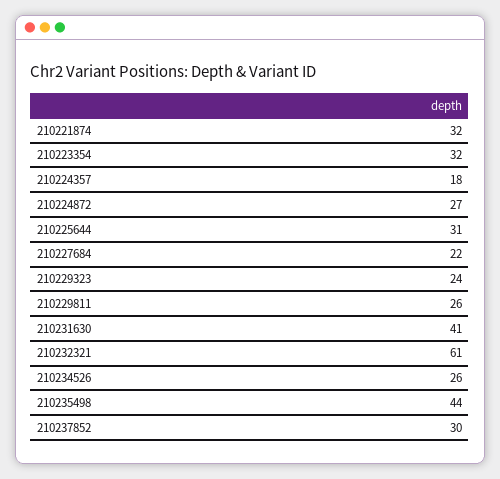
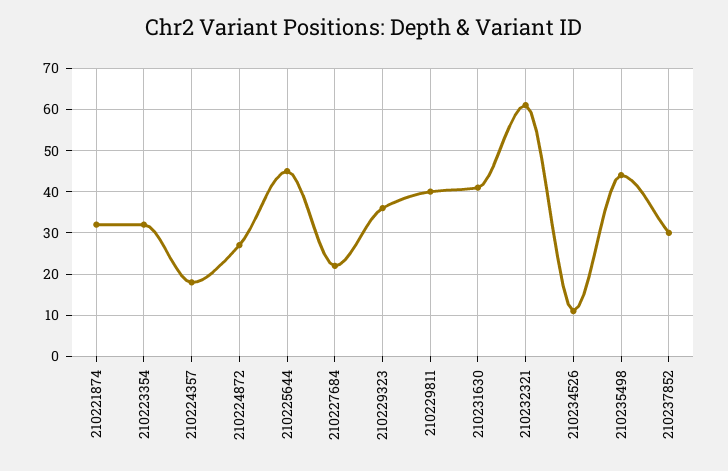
  {
    "210221874": 32,
    "210223354": 32,
    "210224357": 18,
    "210224872": 27,
-   "210225644": 31,
+   "210225644": 45,
    "210227684": 22,
-   "210229323": 24,
+   "210229323": 35,
-   "210229811": 26,
+   "210229811": 40,
    "210231630": 41,
    "210232321": 61,
-   "210234526": 26,
+   "210234526": 10,
    "210235498": 44,
    "210237852": 30
  }

